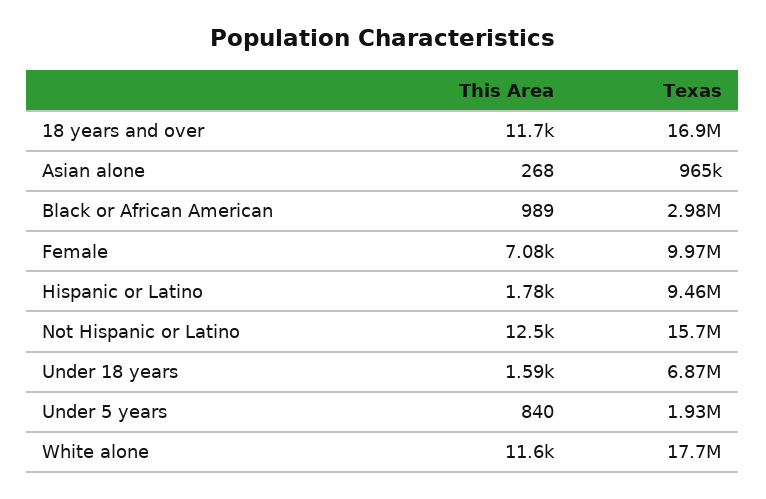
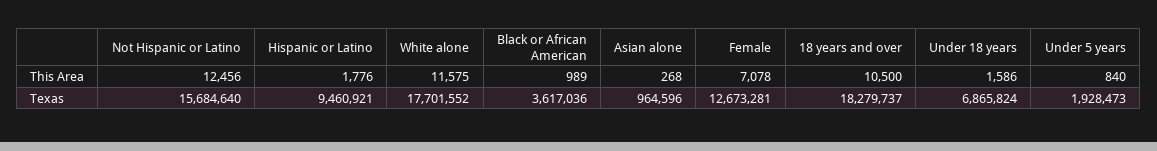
  {
    "This Area": {
-     "18 years and over": 11700,
+     "18 years and over": 10500,
      "Asian alone": 268,
      "Black or African American": 989,
      "Female": 7078,
      "Hispanic or Latino": 1776,
      "Not Hispanic or Latino": 12456,
      "Under 18 years": 1586,
      "Under 5 years": 840,
      "White alone": 11575
    },
    "Texas": {
-     "18 years and over": 16900000,
+     "18 years and over": 18279737,
      "Asian alone": 964596,
-     "Black or African American": 2980000,
+     "Black or African American": 3617036,
-     "Female": 9970000,
+     "Female": 12673281,
      "Hispanic or Latino": 9460921,
      "Not Hispanic or Latino": 15684640,
      "Under 18 years": 6865824,
      "Under 5 years": 1928473,
      "White alone": 17701552
    }
  }

